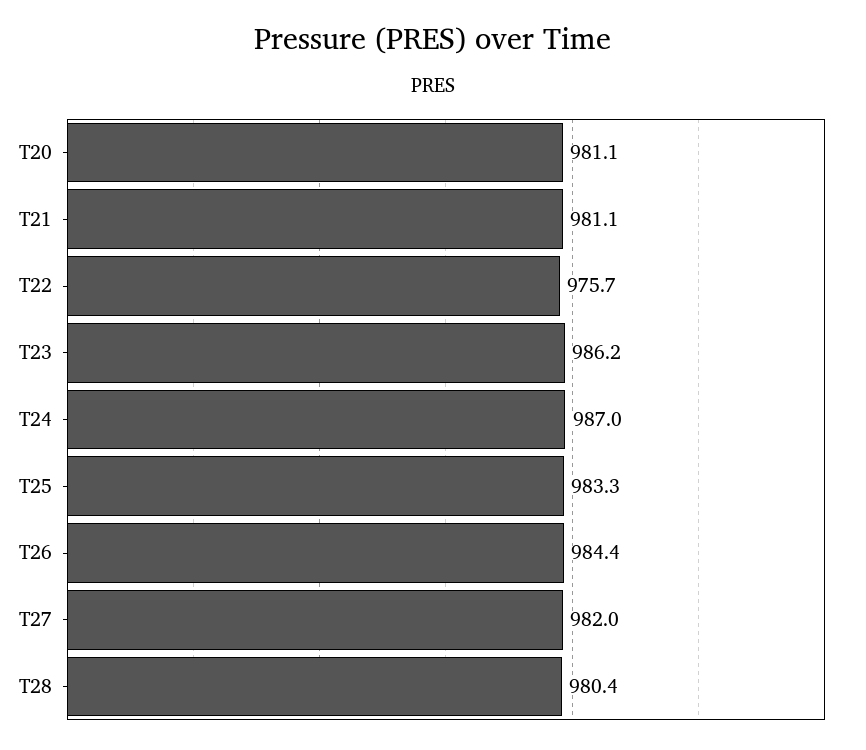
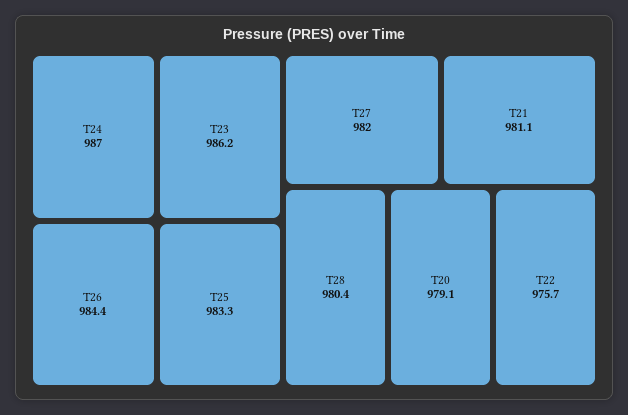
  {
-   "T20": 981.1,
+   "T20": 979.1,
    "T21": 981.1,
    "T22": 975.7,
    "T23": 986.2,
    "T24": 987,
    "T25": 983.3,
    "T26": 984.4,
    "T27": 982,
    "T28": 980.4
  }

